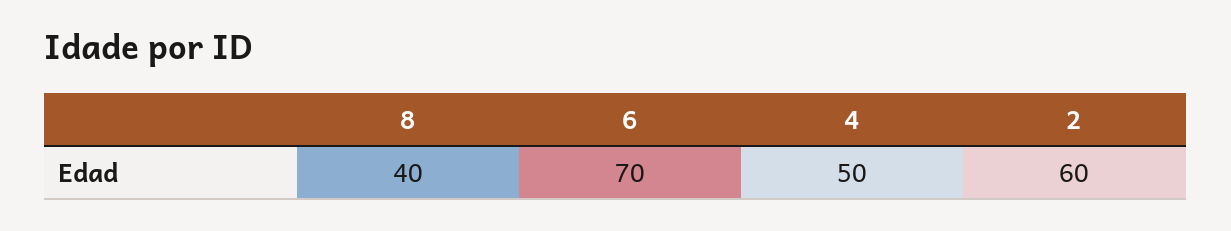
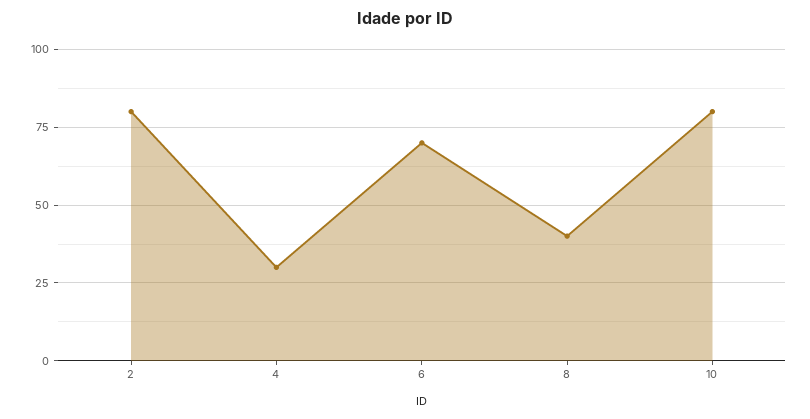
  {
    "8": 40,
    "6": 70,
-   "4": 50,
+   "4": 30,
-   "2": 60
+   "2": 80,
+   "10": 80
  }

